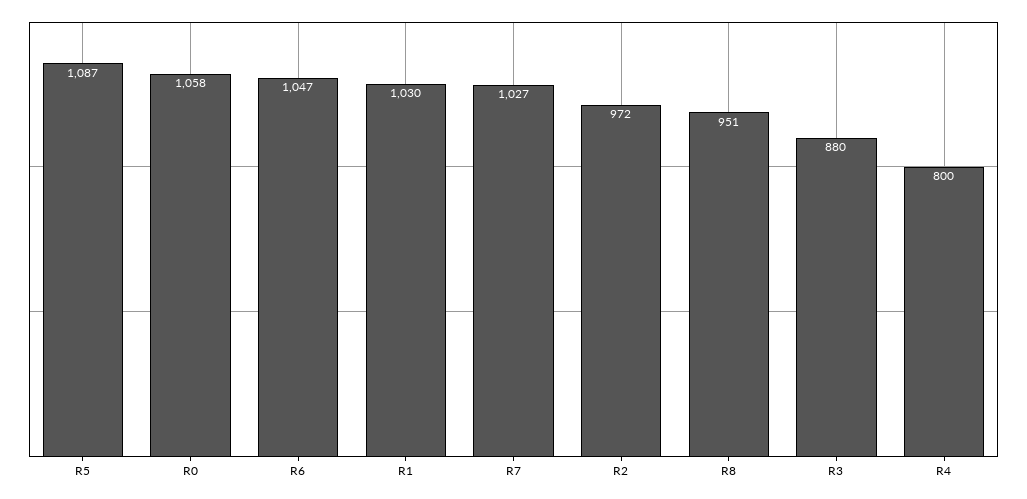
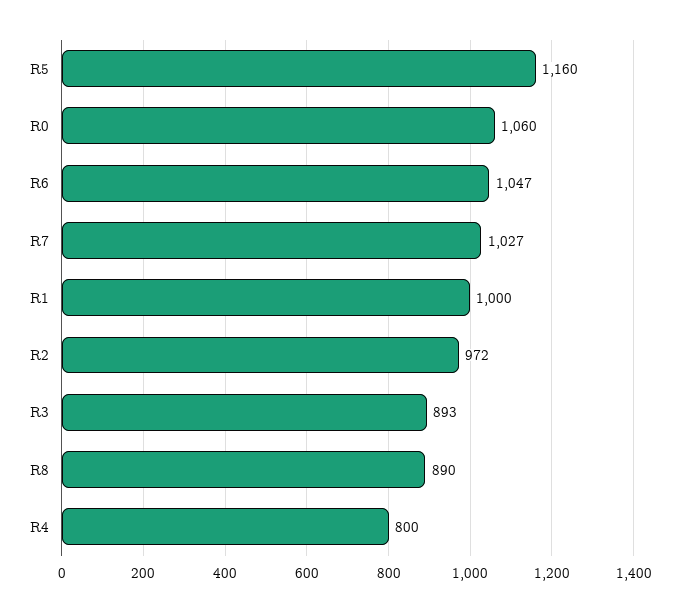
  {
-   "R5": 1087,
+   "R5": 1160,
-   "R0": 1058,
+   "R0": 1060,
    "R6": 1047,
-   "R1": 1030,
+   "R1": 1000,
    "R7": 1027,
    "R2": 972,
-   "R8": 951,
+   "R8": 890,
-   "R3": 880,
+   "R3": 893,
    "R4": 800
  }

